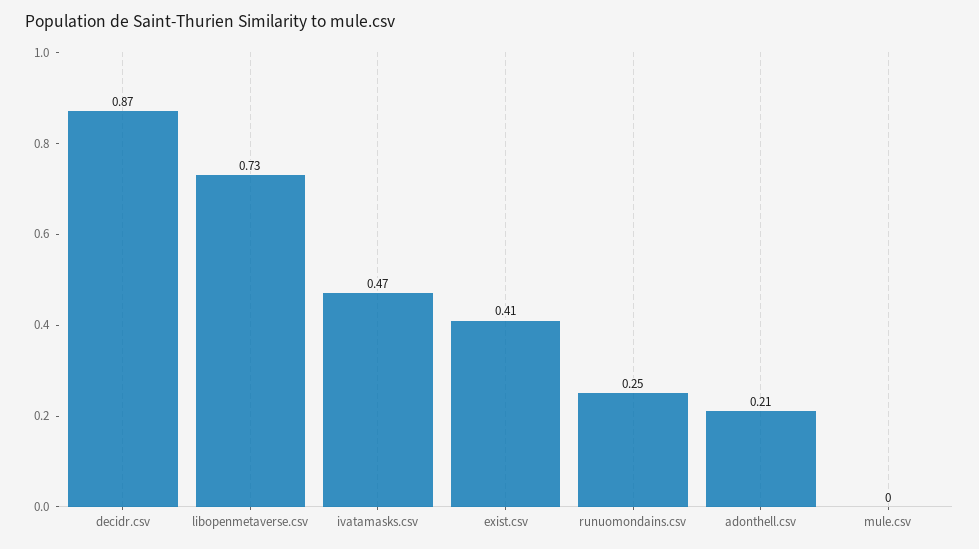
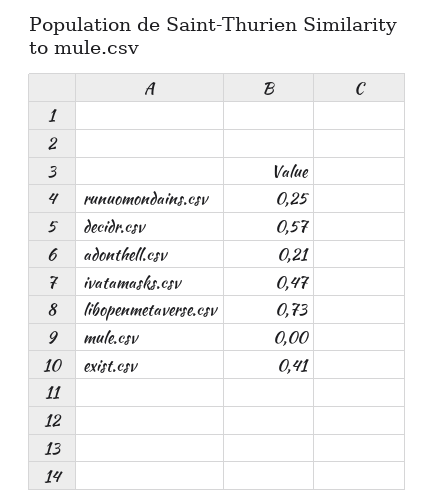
  {
-   "decidr.csv": 0.87,
+   "decidr.csv": 0.57,
    "libopenmetaverse.csv": 0.73,
    "ivatamasks.csv": 0.47,
    "exist.csv": 0.41,
    "runuomondains.csv": 0.25,
    "adonthell.csv": 0.21,
    "mule.csv": 0
  }

